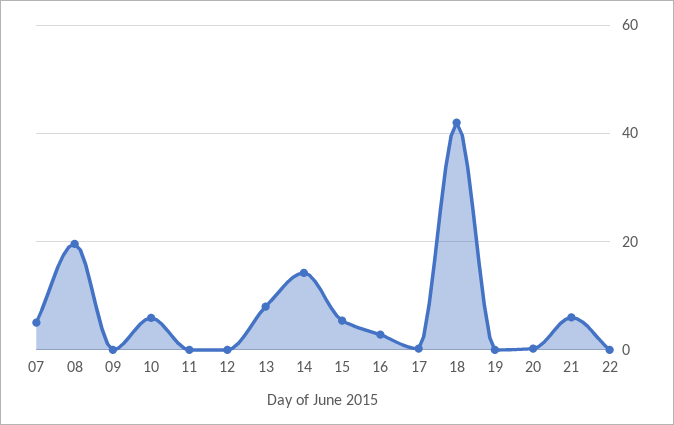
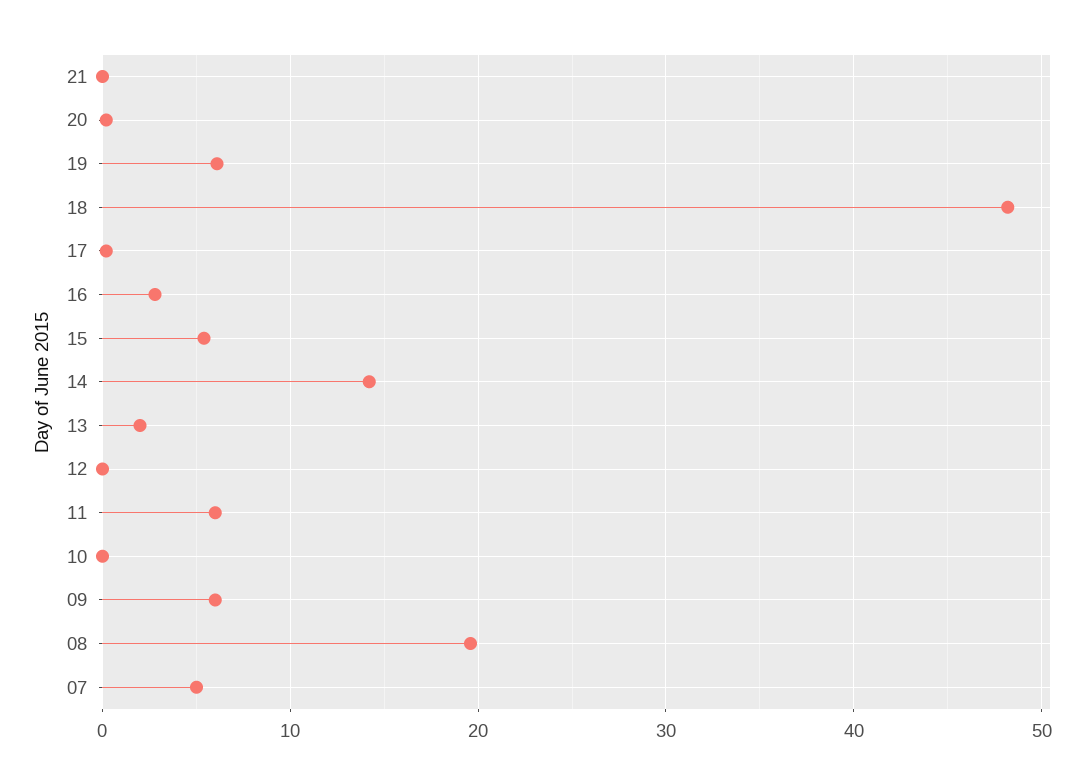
  {
    "07": 5,
    "08": 20,
-   "09": 0,
+   "09": 6,
-   "10": 6,
+   "10": 0,
-   "11": 0,
+   "11": 6,
    "12": 0,
-   "13": 8,
+   "13": 2,
    "14": 14,
    "15": 5,
    "16": 3,
    "17": 0,
-   "18": 42,
+   "18": 48,
-   "19": 0,
+   "19": 6,
    "20": 0,
-   "21": 6,
+   "21": 0
-   "22": 0
  }

